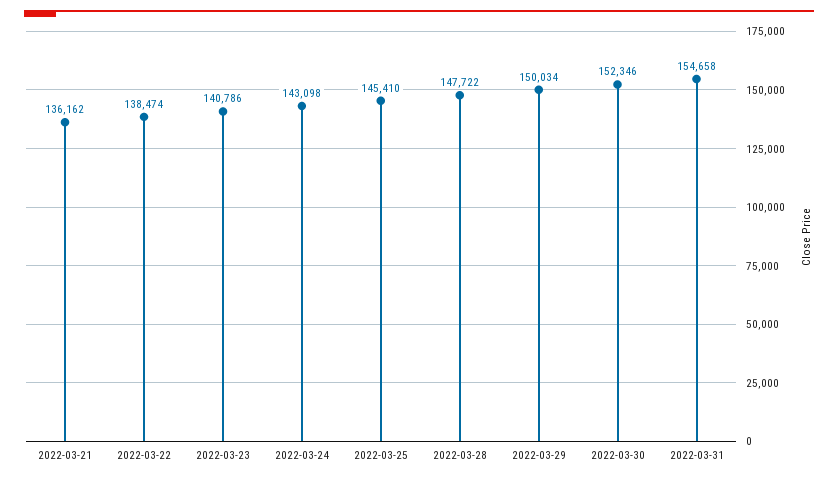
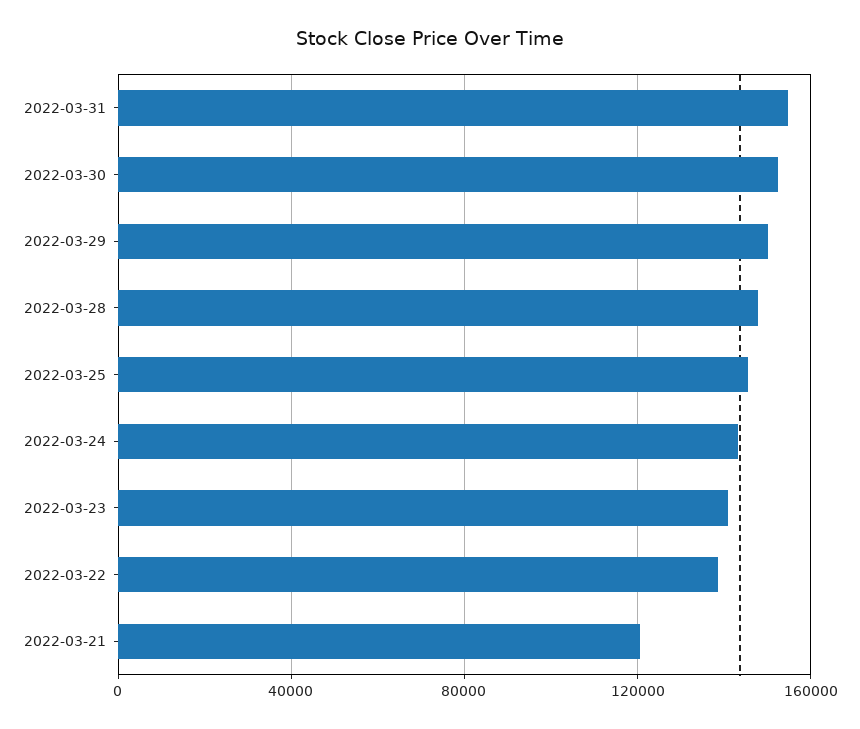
  {
-   "2022-03-21": 136162,
+   "2022-03-21": 120000,
    "2022-03-22": 138474,
    "2022-03-23": 140786,
    "2022-03-24": 143098,
    "2022-03-25": 145410,
    "2022-03-28": 147722,
    "2022-03-29": 150034,
    "2022-03-30": 152346,
    "2022-03-31": 154658
  }

